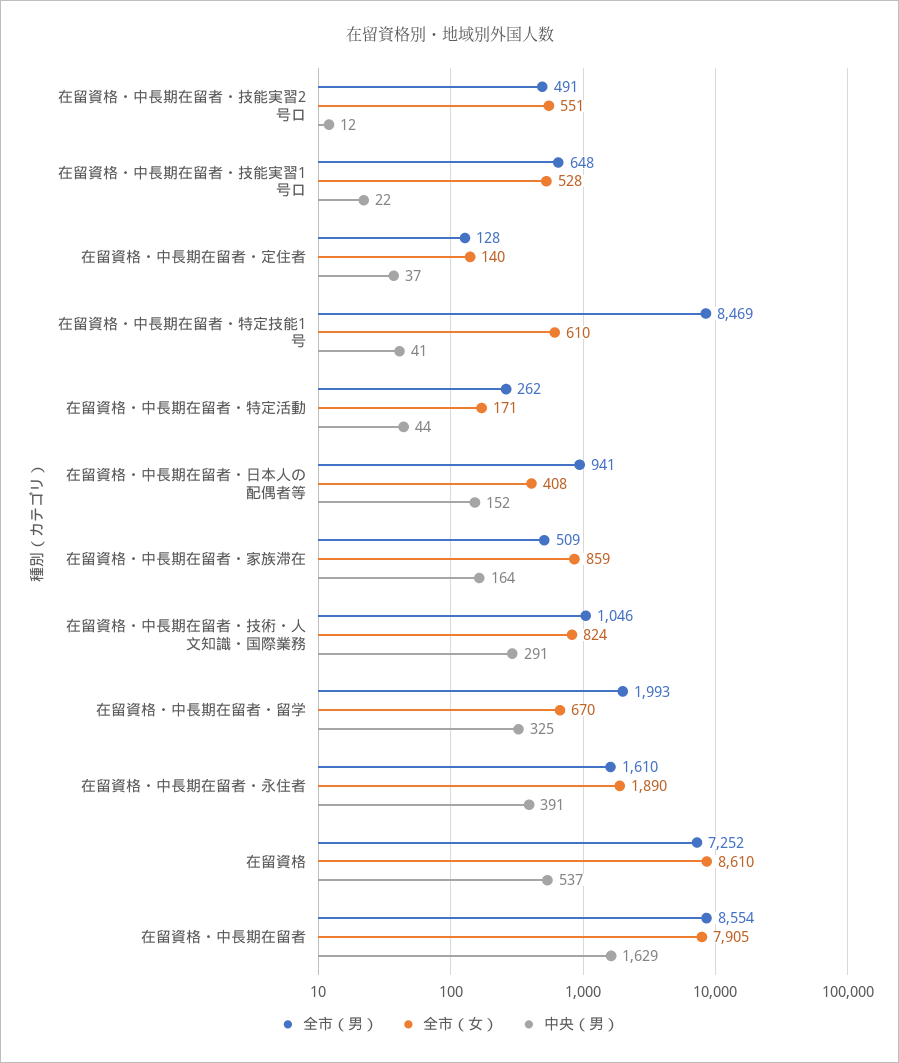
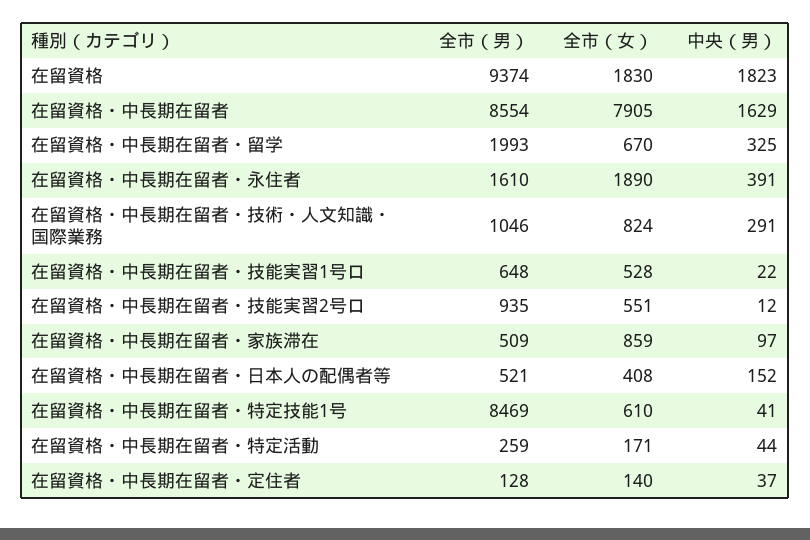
  {
    "全市（男）": {
-     "在留資格・中長期在留者・技能実習2号ロ": 491,
+     "在留資格・中長期在留者・技能実習2号ロ": 935,
      "在留資格・中長期在留者・技能実習1号ロ": 648,
      "在留資格・中長期在留者・定住者": 128,
      "在留資格・中長期在留者・特定技能1号": 8469,
-     "在留資格・中長期在留者・特定活動": 262,
+     "在留資格・中長期在留者・特定活動": 259,
-     "在留資格・中長期在留者・日本人の配偶者等": 941,
+     "在留資格・中長期在留者・日本人の配偶者等": 521,
      "在留資格・中長期在留者・家族滞在": 509,
      "在留資格・中長期在留者・技術・人文知識・国際業務": 1046,
      "在留資格・中長期在留者・留学": 1993,
      "在留資格・中長期在留者・永住者": 1610,
-     "在留資格": 7252,
+     "在留資格": 9374,
      "在留資格・中長期在留者": 8554
    },
    "全市（女）": {
      "在留資格・中長期在留者・技能実習2号ロ": 551,
      "在留資格・中長期在留者・技能実習1号ロ": 528,
      "在留資格・中長期在留者・定住者": 140,
      "在留資格・中長期在留者・特定技能1号": 610,
      "在留資格・中長期在留者・特定活動": 171,
      "在留資格・中長期在留者・日本人の配偶者等": 408,
      "在留資格・中長期在留者・家族滞在": 859,
      "在留資格・中長期在留者・技術・人文知識・国際業務": 824,
      "在留資格・中長期在留者・留学": 670,
      "在留資格・中長期在留者・永住者": 1890,
-     "在留資格": 8610,
+     "在留資格": 1830,
      "在留資格・中長期在留者": 7905
    },
    "中央（男）": {
      "在留資格・中長期在留者・技能実習2号ロ": 12,
      "在留資格・中長期在留者・技能実習1号ロ": 22,
      "在留資格・中長期在留者・定住者": 37,
      "在留資格・中長期在留者・特定技能1号": 41,
      "在留資格・中長期在留者・特定活動": 44,
      "在留資格・中長期在留者・日本人の配偶者等": 152,
-     "在留資格・中長期在留者・家族滞在": 164,
+     "在留資格・中長期在留者・家族滞在": 97,
      "在留資格・中長期在留者・技術・人文知識・国際業務": 291,
      "在留資格・中長期在留者・留学": 325,
      "在留資格・中長期在留者・永住者": 391,
-     "在留資格": 537,
+     "在留資格": 1823,
      "在留資格・中長期在留者": 1629
    }
  }

